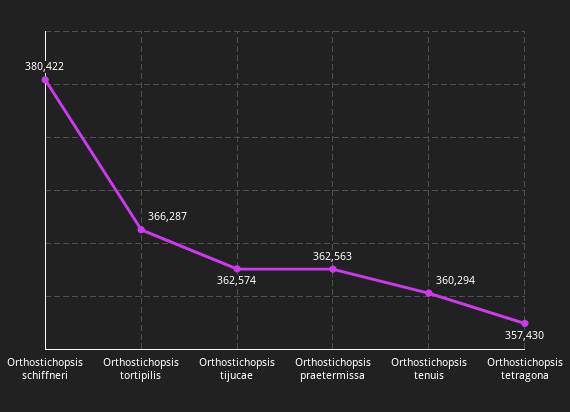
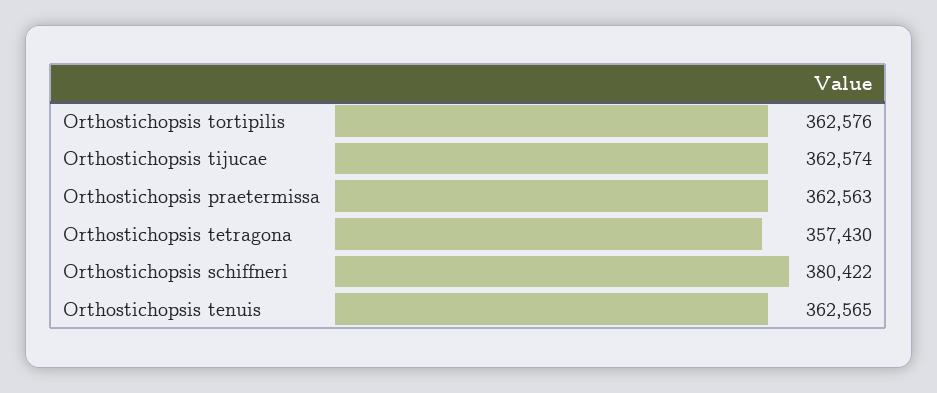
  {
    "Orthostichopsis schiffneri": 380422,
-   "Orthostichopsis tortipilis": 366287,
+   "Orthostichopsis tortipilis": 362576,
    "Orthostichopsis tijucae": 362574,
    "Orthostichopsis praetermissa": 362563,
-   "Orthostichopsis tenuis": 360294,
+   "Orthostichopsis tenuis": 362565,
    "Orthostichopsis tetragona": 357430
  }

